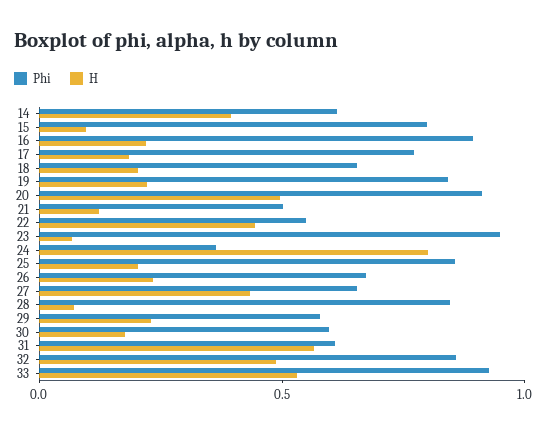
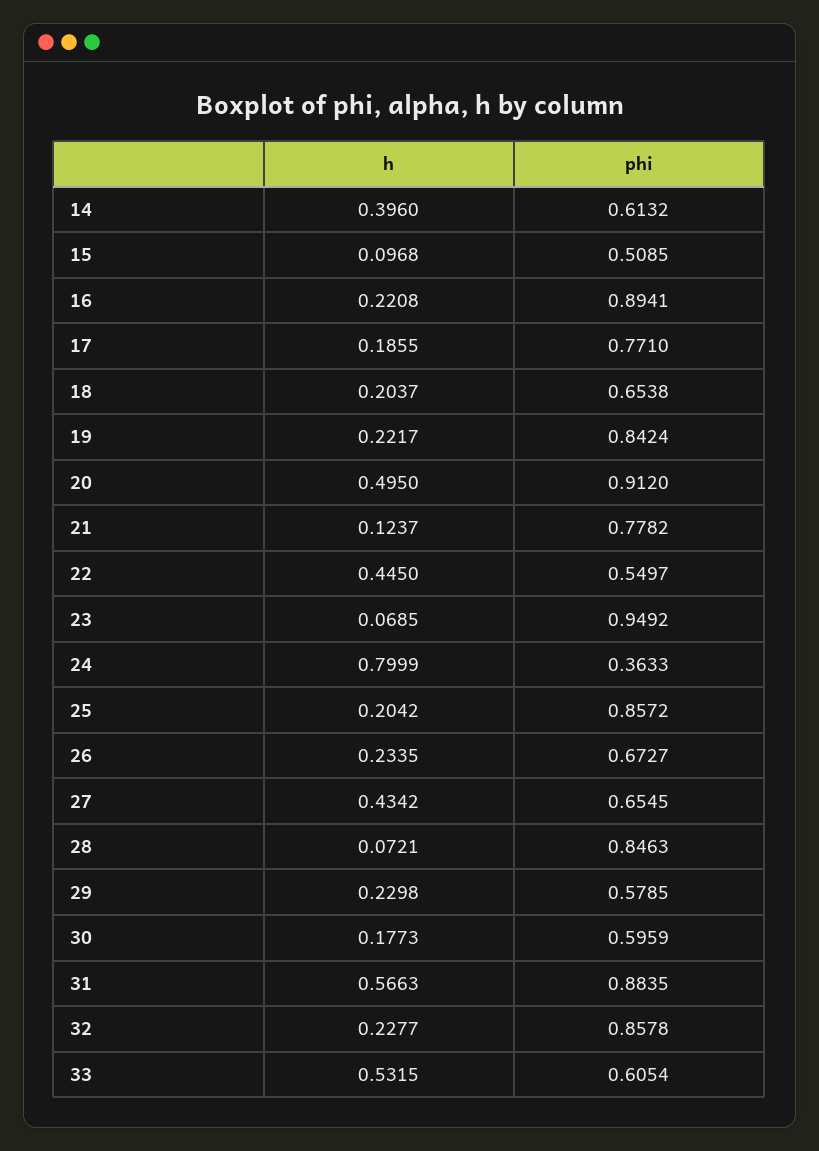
  {
    "Phi": {
      "14": 0.6132,
-     "15": 0.8,
+     "15": 0.5085,
      "16": 0.8941,
      "17": 0.771,
      "18": 0.6538,
      "19": 0.8424,
      "20": 0.912,
-     "21": 0.5,
+     "21": 0.7782,
      "22": 0.5497,
      "23": 0.9492,
      "24": 0.3633,
      "25": 0.8572,
      "26": 0.6727,
      "27": 0.6545,
      "28": 0.8463,
      "29": 0.5785,
      "30": 0.5959,
-     "31": 0.6,
+     "31": 0.8835,
      "32": 0.8578,
-     "33": 0.9
+     "33": 0.6054
    },
    "H": {
      "14": 0.396,
      "15": 0.0968,
      "16": 0.2208,
      "17": 0.1855,
      "18": 0.2037,
      "19": 0.2217,
      "20": 0.495,
      "21": 0.1237,
      "22": 0.445,
      "23": 0.0685,
      "24": 0.7999,
      "25": 0.2042,
      "26": 0.2335,
      "27": 0.4342,
      "28": 0.0721,
      "29": 0.2298,
      "30": 0.1773,
      "31": 0.5663,
-     "32": 0.5,
+     "32": 0.2277,
      "33": 0.5315
    }
  }

